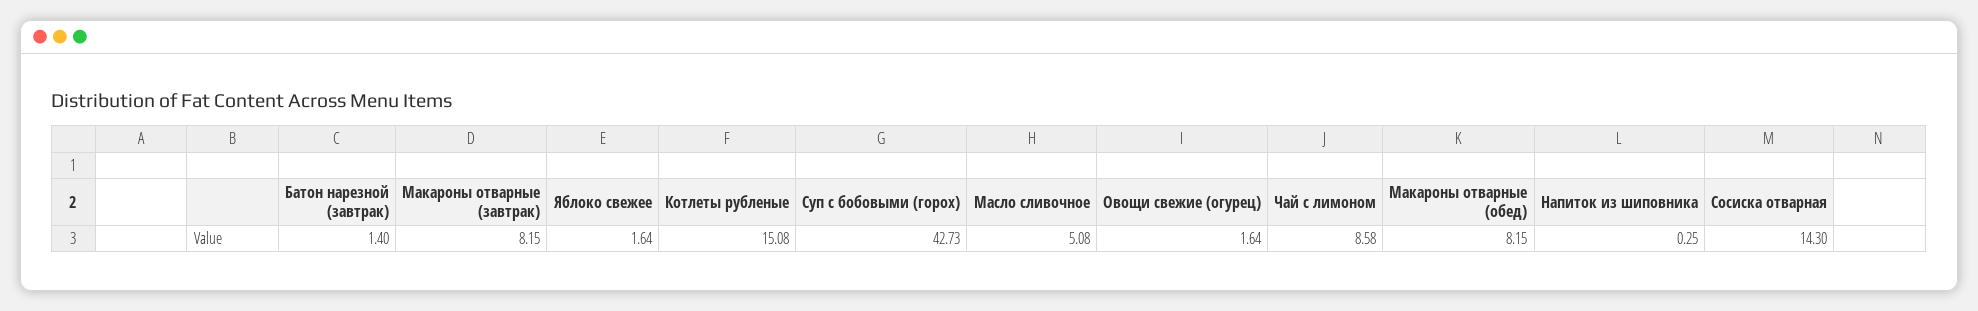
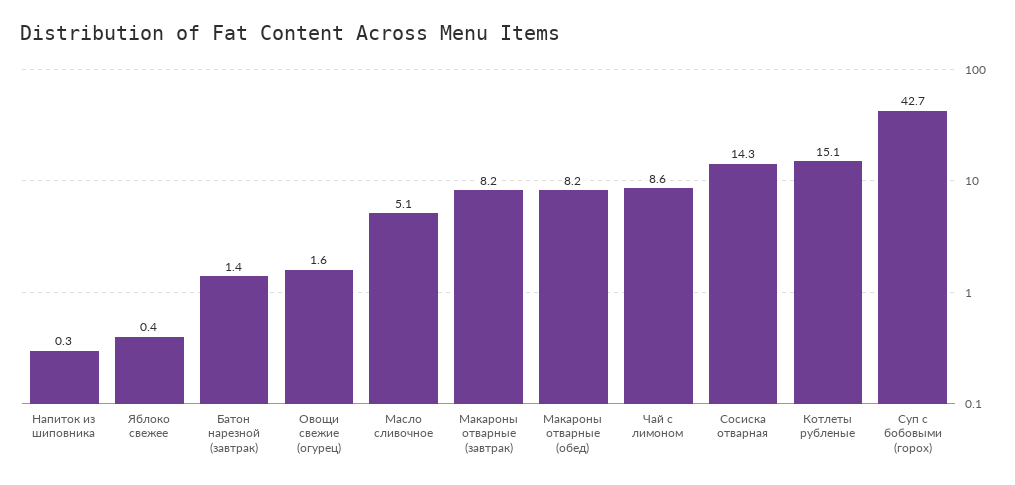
  {
    "Батон нарезной (завтрак)": 1.4,
    "Макароны отварные (завтрак)": 8.15,
-   "Яблоко свежее": 1.64,
+   "Яблоко свежее": 0.4,
    "Котлеты рубленые": 15.08,
    "Суп с бобовыми (горох)": 42.73,
    "Масло сливочное": 5.08,
    "Овощи свежие (огурец)": 1.64,
    "Чай с лимоном": 8.58,
    "Макароны отварные (обед)": 8.15,
    "Напиток из шиповника": 0.25,
    "Сосиска отварная": 14.3
  }

